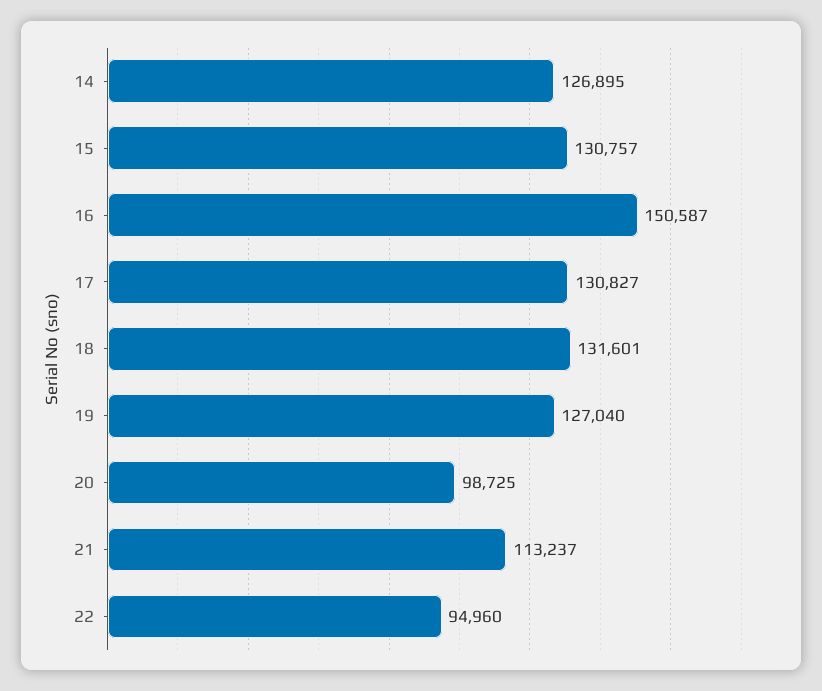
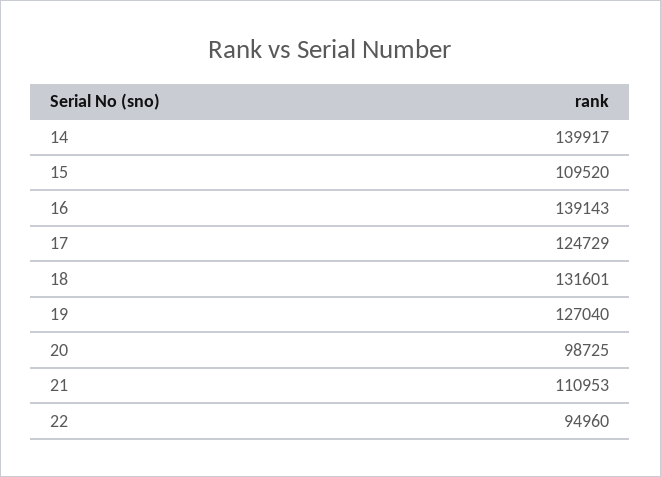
  {
-   "14": 126895,
+   "14": 139917,
-   "15": 130757,
+   "15": 109520,
-   "16": 150587,
+   "16": 139143,
-   "17": 130827,
+   "17": 124729,
    "18": 131601,
    "19": 127040,
    "20": 98725,
-   "21": 113237,
+   "21": 110953,
    "22": 94960
  }

